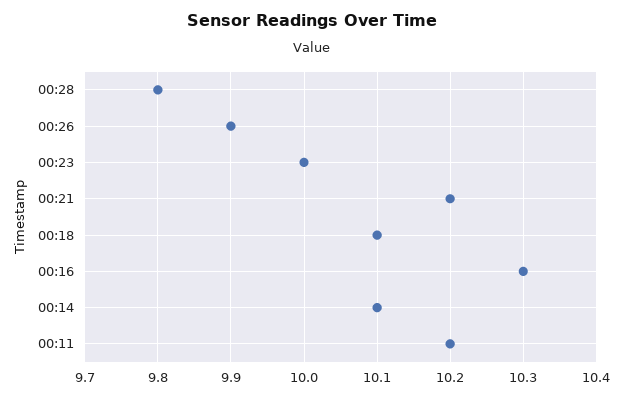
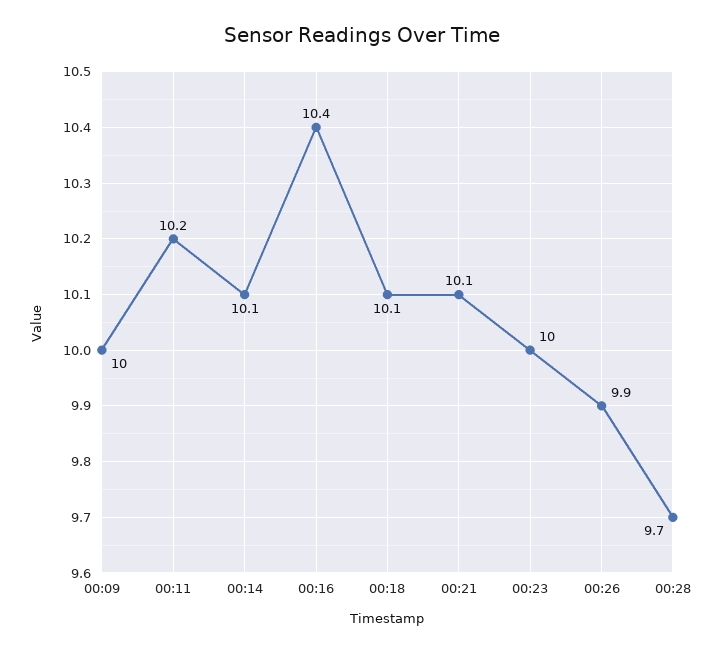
  {
-   "00:28": 9.8,
+   "00:28": 9.7,
    "00:26": 9.9,
    "00:23": 10,
-   "00:21": 10.2,
+   "00:21": 10.1,
    "00:18": 10.1,
-   "00:16": 10.3,
+   "00:16": 10.4,
    "00:14": 10.1,
-   "00:11": 10.2
+   "00:11": 10.2,
+   "00:09": 10
  }

